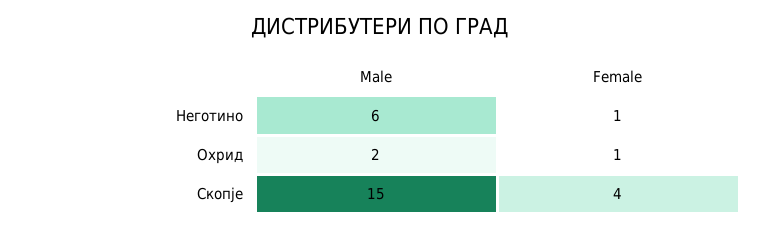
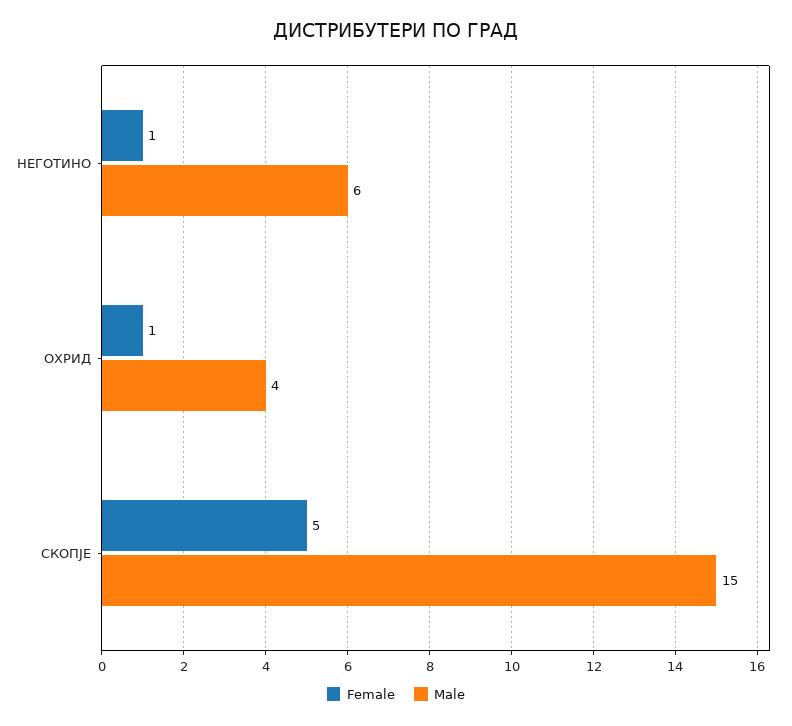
  {
    "Male": {
      "Неготино": 6,
-     "Охрид": 2,
+     "Охрид": 4,
      "Скопје": 15
    },
    "Female": {
      "Неготино": 1,
      "Охрид": 1,
-     "Скопје": 4
+     "Скопје": 5
    }
  }

